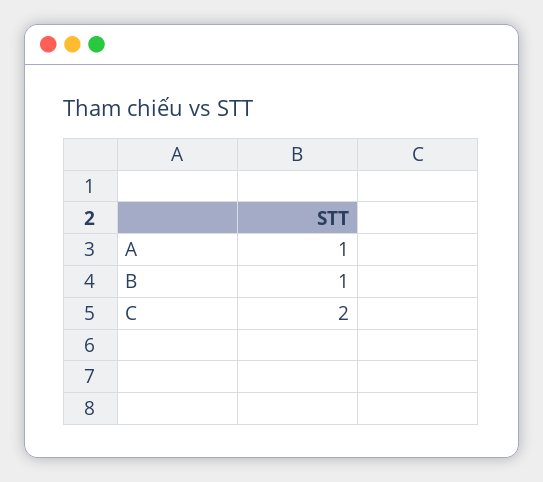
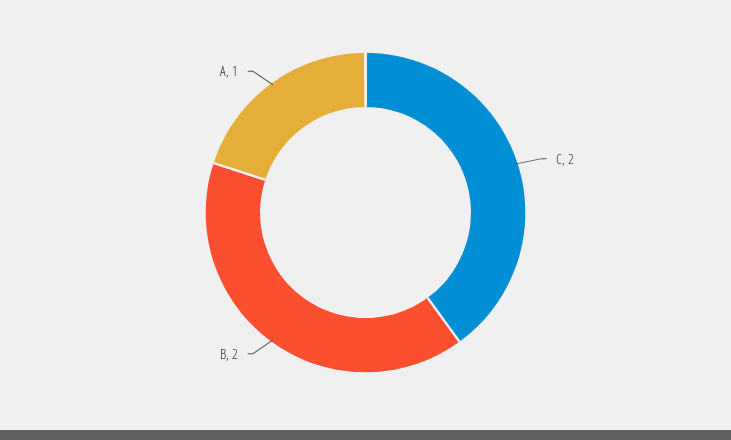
  {
    "A": 1,
-   "B": 1,
+   "B": 2,
    "C": 2
  }

